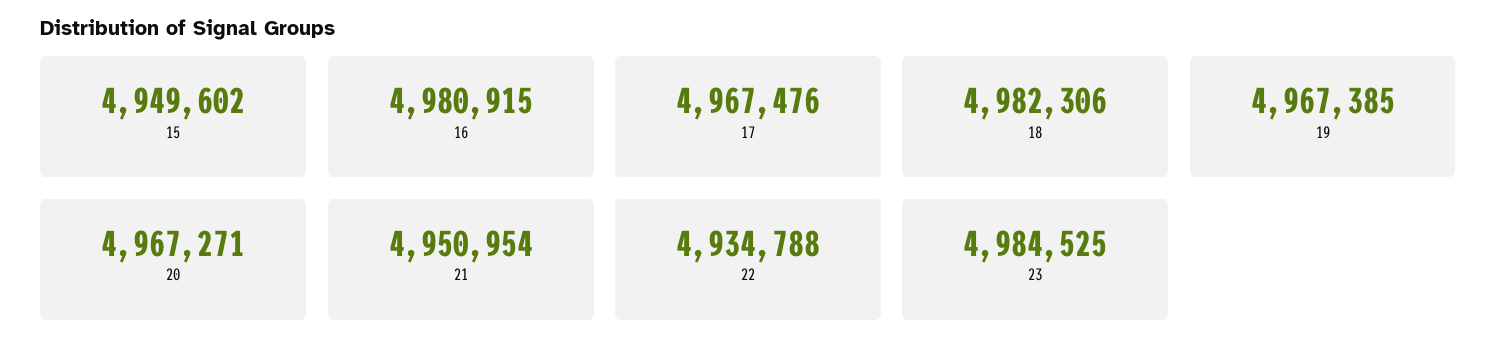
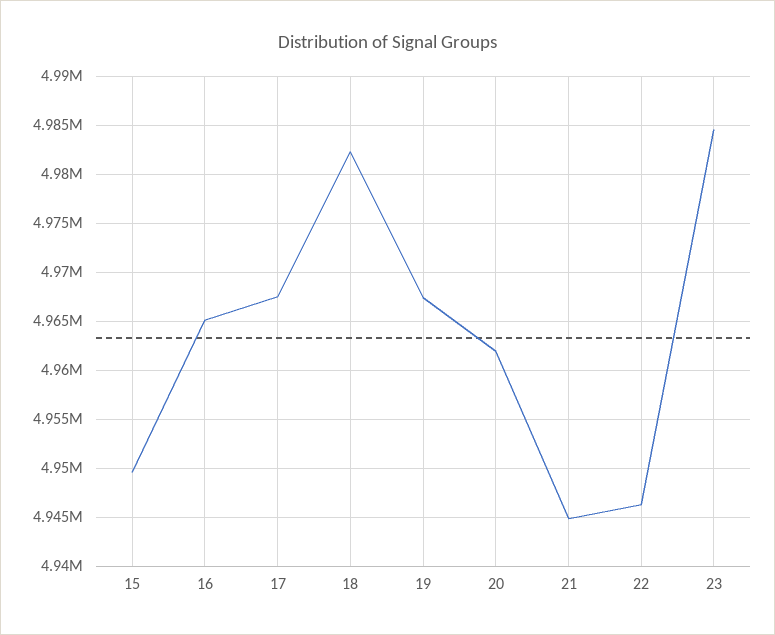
  {
    "15": 4949602,
-   "16": 4980915,
+   "16": 4965000,
    "17": 4967476,
    "18": 4982306,
    "19": 4967385,
-   "20": 4967271,
+   "20": 4962000,
-   "21": 4950954,
+   "21": 4945000,
-   "22": 4934788,
+   "22": 4946000,
    "23": 4984525
  }

